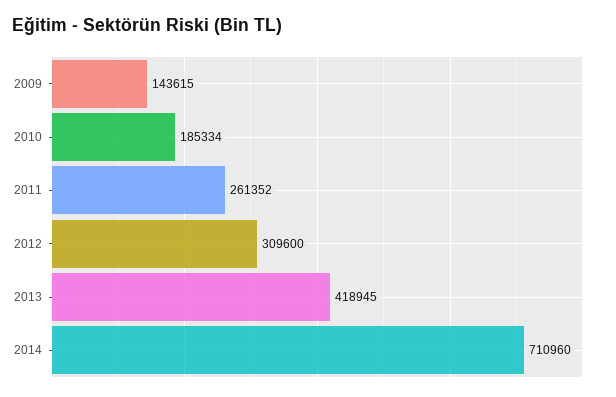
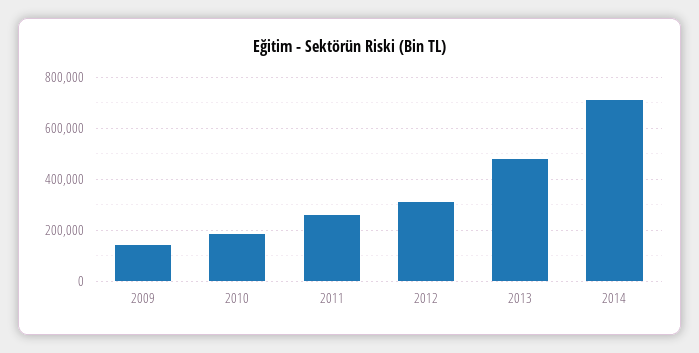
  {
    "2009": 143615,
    "2010": 185334,
    "2011": 261352,
    "2012": 309600,
-   "2013": 418945,
+   "2013": 475000,
    "2014": 710960
  }

